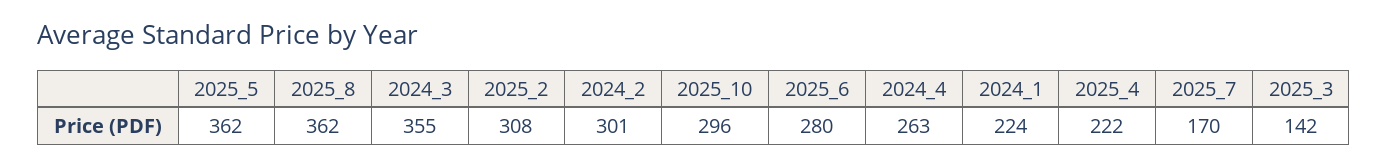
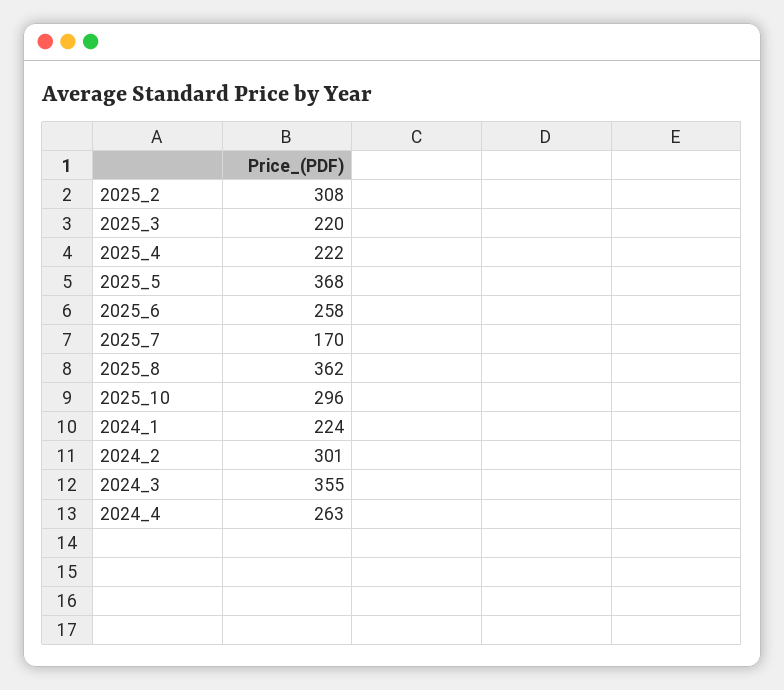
  {
-   "2025_5": 362,
+   "2025_5": 368,
    "2025_8": 362,
    "2024_3": 355,
    "2025_2": 308,
    "2024_2": 301,
    "2025_10": 296,
-   "2025_6": 280,
+   "2025_6": 258,
    "2024_4": 263,
    "2024_1": 224,
    "2025_4": 222,
    "2025_7": 170,
-   "2025_3": 142
+   "2025_3": 220
  }

